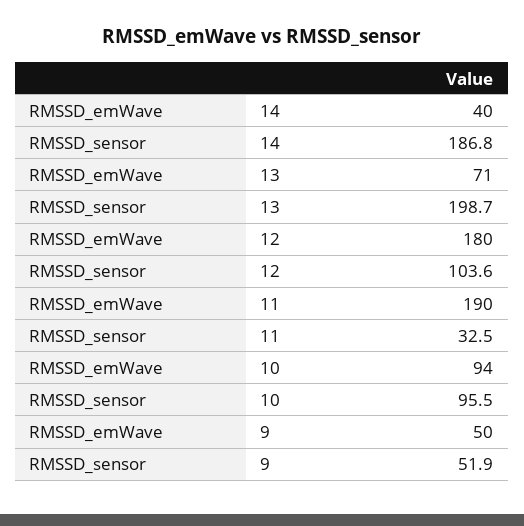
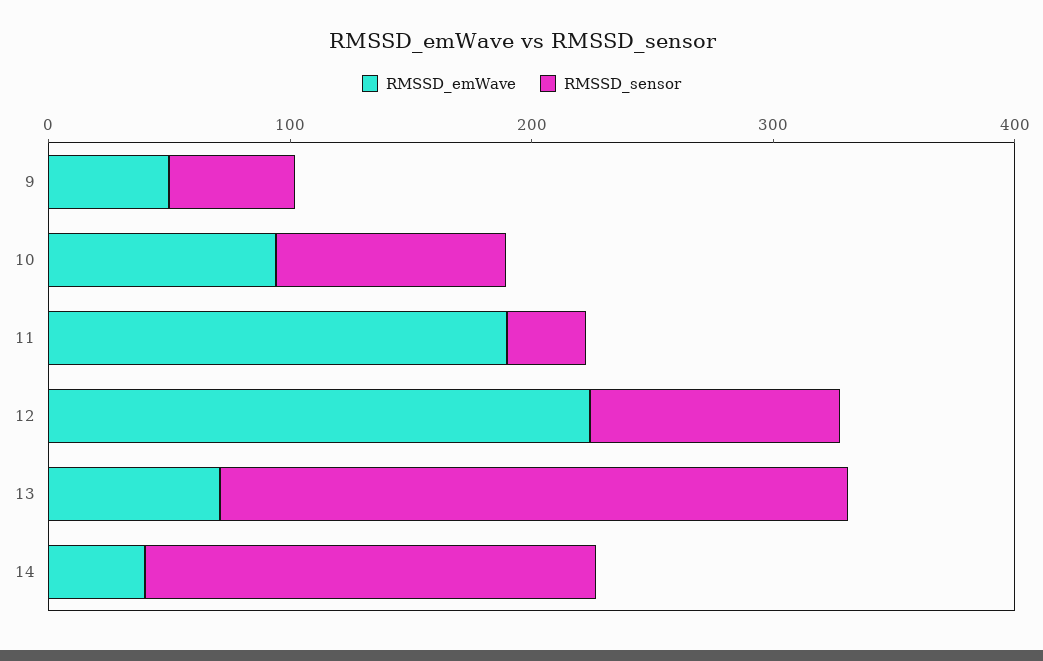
  {
    "RMSSD_emWave": {
      "14": 40,
      "13": 71,
-     "12": 180,
+     "12": 220,
      "11": 190,
      "10": 94,
      "9": 50
    },
    "RMSSD_sensor": {
      "14": 186.8,
-     "13": 198.7,
+     "13": 260,
      "12": 103.6,
      "11": 32.5,
      "10": 95.5,
      "9": 51.9
    }
  }

